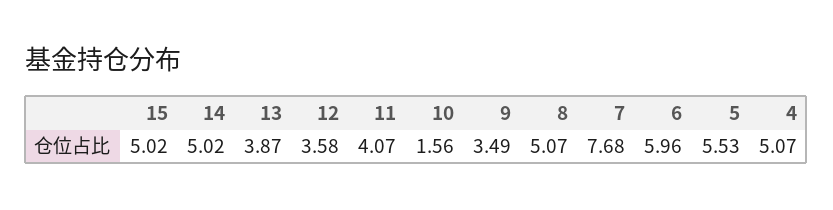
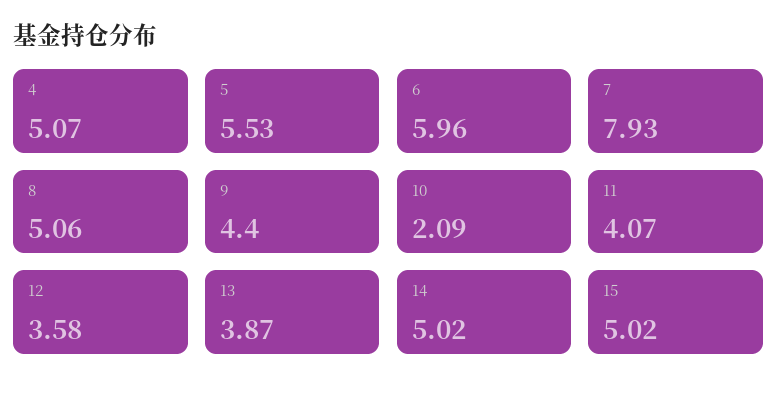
  {
    "15": 5.02,
    "14": 5.02,
    "13": 3.87,
    "12": 3.58,
    "11": 4.07,
-   "10": 1.56,
+   "10": 2.09,
-   "9": 3.49,
+   "9": 4.4,
-   "8": 5.07,
+   "8": 5.06,
-   "7": 7.68,
+   "7": 7.93,
    "6": 5.96,
    "5": 5.53,
    "4": 5.07
  }

